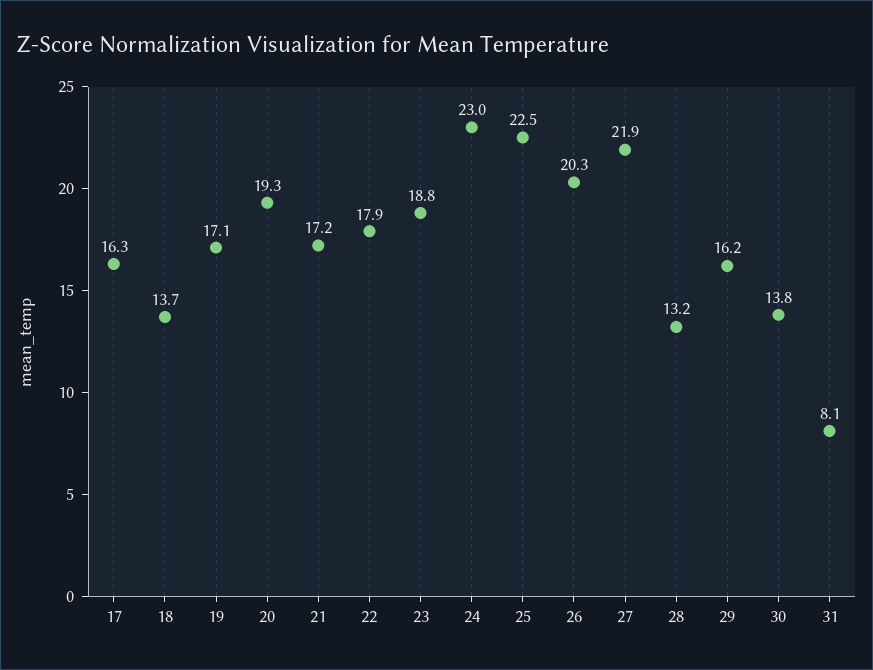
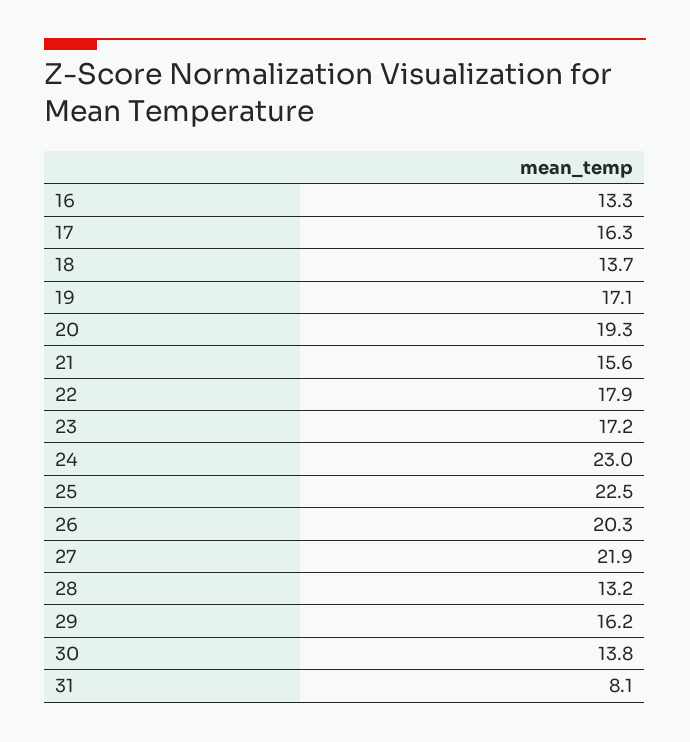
  {
    "17": 16.3,
    "18": 13.7,
    "19": 17.1,
    "20": 19.3,
-   "21": 17.2,
+   "21": 15.6,
    "22": 17.9,
-   "23": 18.8,
+   "23": 17.2,
    "24": 23,
    "25": 22.5,
    "26": 20.3,
    "27": 21.9,
    "28": 13.2,
    "29": 16.2,
    "30": 13.8,
-   "31": 8.1
+   "31": 8.1,
+   "16": 13.3
  }

